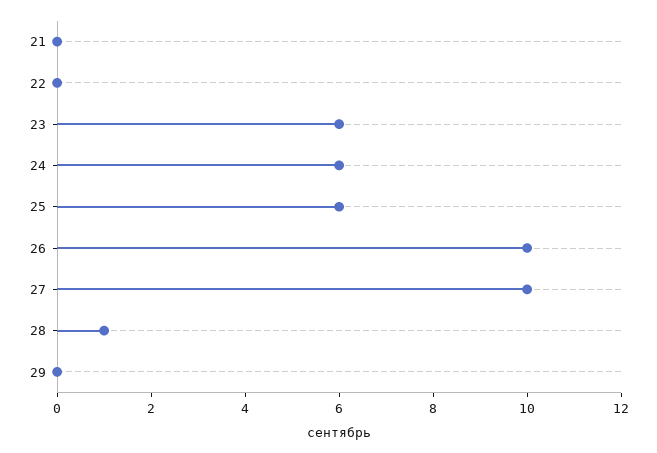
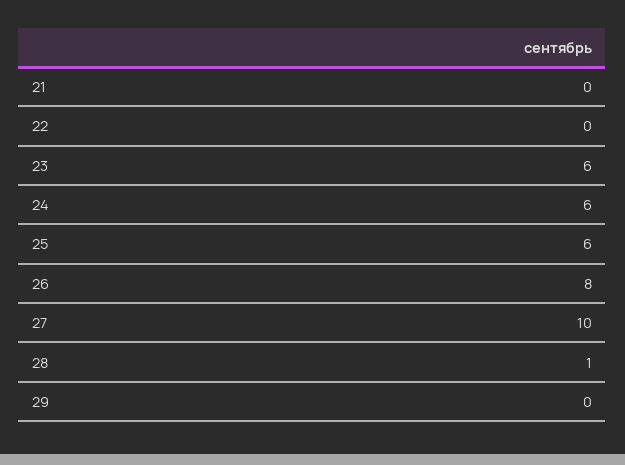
  {
    "21": 0,
    "22": 0,
    "23": 6,
    "24": 6,
    "25": 6,
-   "26": 10,
+   "26": 8,
    "27": 10,
    "28": 1,
    "29": 0
  }

